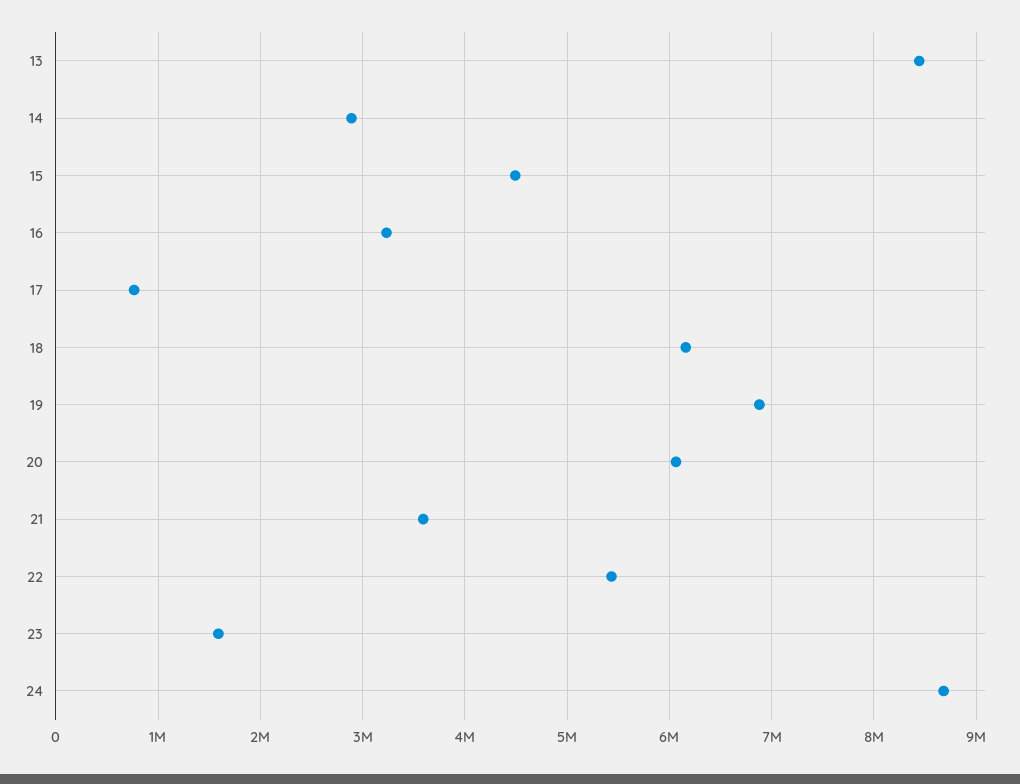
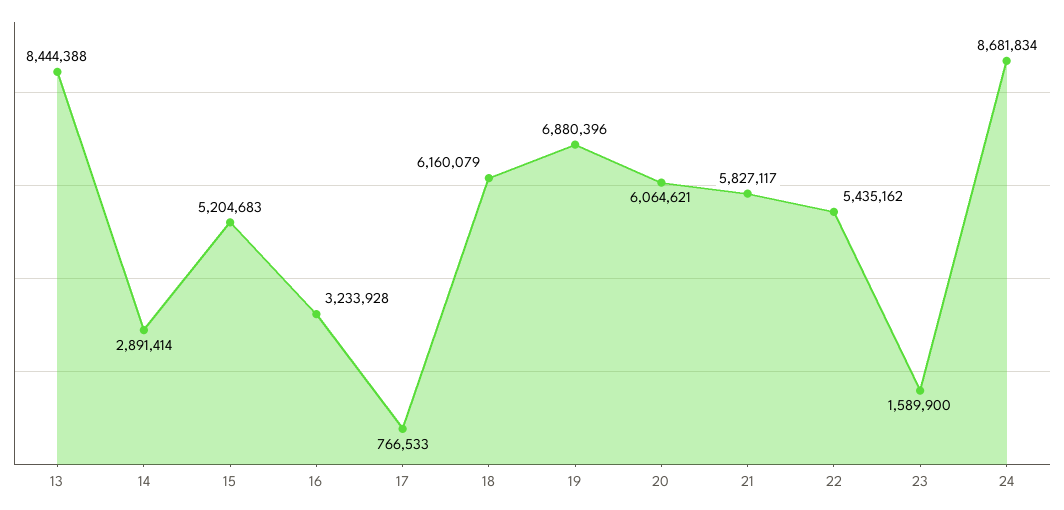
  {
    "13": 8444388,
    "14": 2891414,
-   "15": 4500000,
+   "15": 5204683,
    "16": 3233928,
    "17": 766533,
    "18": 6160079,
    "19": 6880396,
    "20": 6064621,
-   "21": 3600000,
+   "21": 5827117,
    "22": 5435162,
    "23": 1589900,
    "24": 8681834
  }

